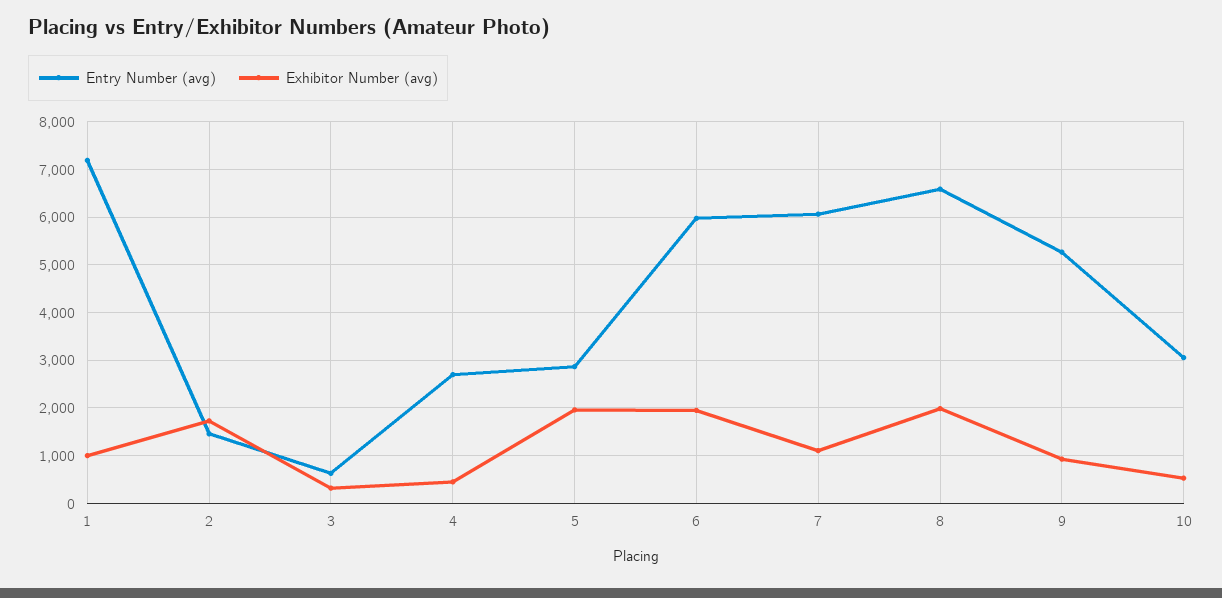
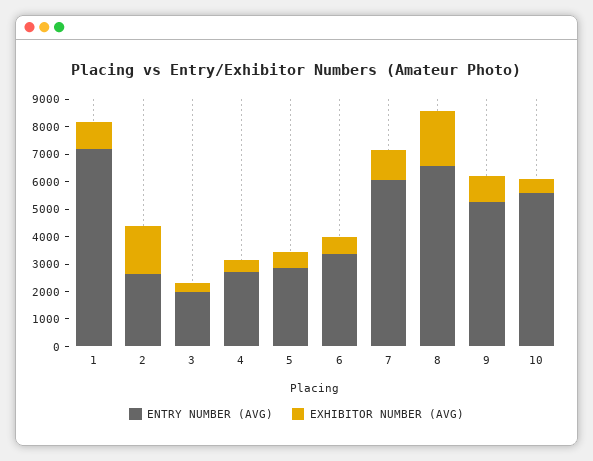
  {
    "Entry Number (avg)": {
      "1": 7200,
-     "2": 1400,
+     "2": 2500,
-     "3": 600,
+     "3": 2000,
      "4": 2600,
      "5": 2800,
-     "6": 6000,
+     "6": 3500,
      "7": 6000,
      "8": 6600,
      "9": 5200,
-     "10": 3000
+     "10": 5500
    },
    "Exhibitor Number (avg)": {
      "1": 1000,
      "2": 1800,
      "3": 400,
      "4": 400,
-     "5": 2000,
+     "5": 500,
-     "6": 2000,
+     "6": 500,
      "7": 1200,
      "8": 2000,
      "9": 1000,
      "10": 600
    }
  }

